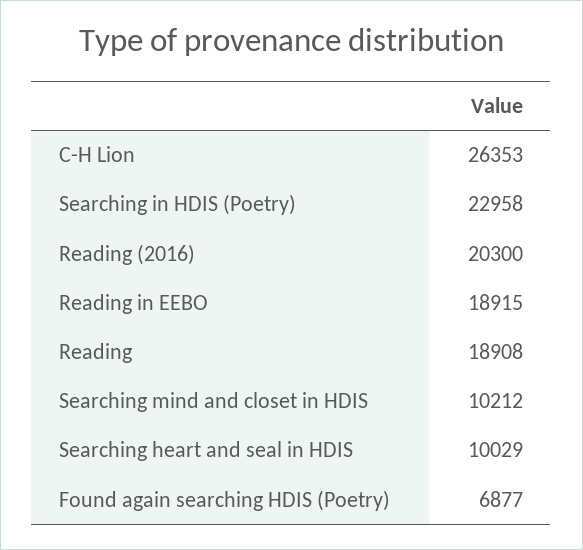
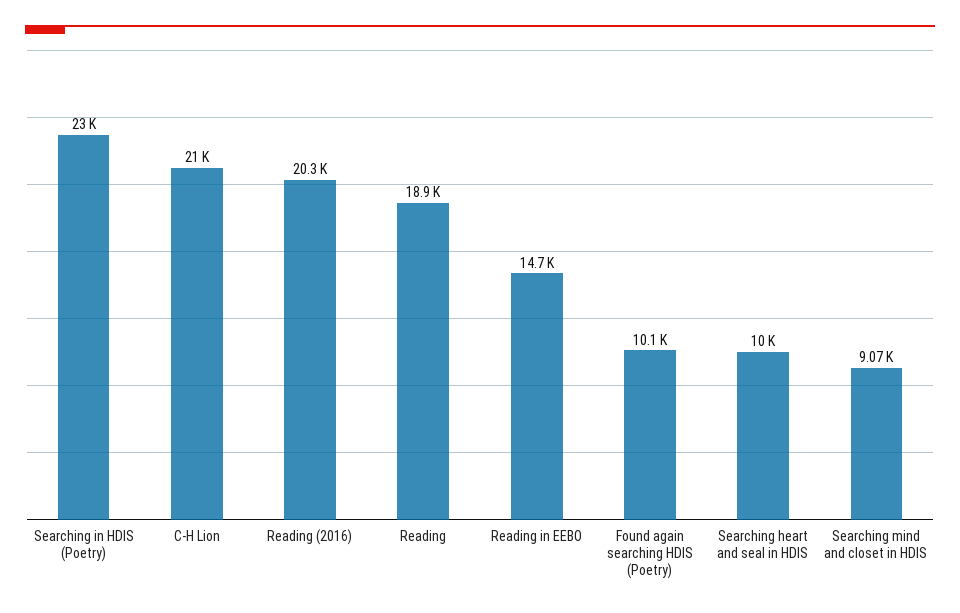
  {
-   "C-H Lion": 26353,
+   "C-H Lion": 21000,
    "Searching in HDIS (Poetry)": 22958,
    "Reading (2016)": 20300,
-   "Reading in EEBO": 18915,
+   "Reading in EEBO": 14700,
    "Reading": 18908,
-   "Searching mind and closet in HDIS": 10212,
+   "Searching mind and closet in HDIS": 9070,
    "Searching heart and seal in HDIS": 10029,
-   "Found again searching HDIS (Poetry)": 6877
+   "Found again searching HDIS (Poetry)": 10100
  }

